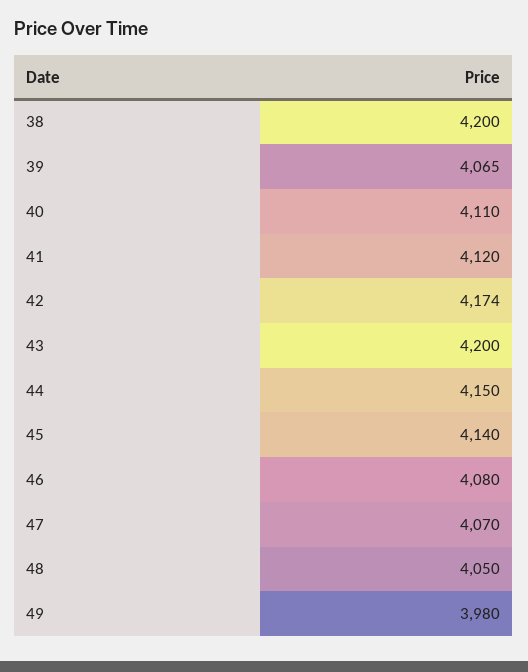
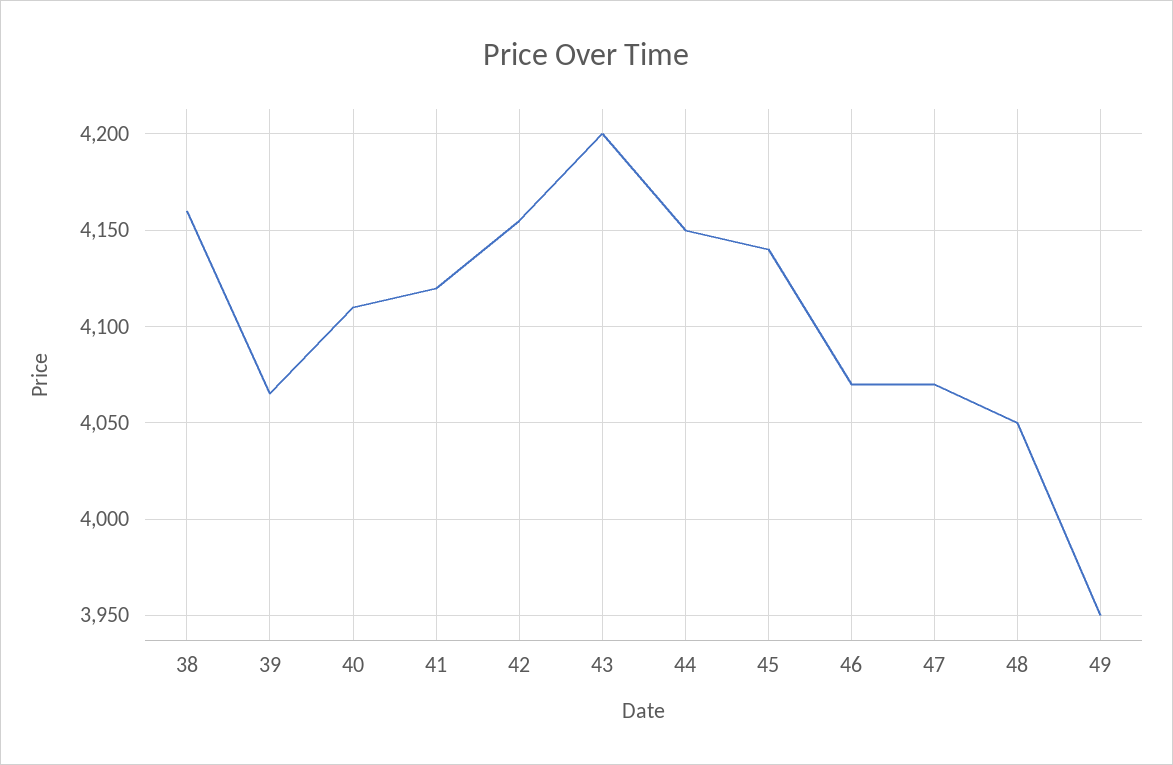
  {
-   "38": 4200,
+   "38": 4160,
    "39": 4065,
    "40": 4110,
    "41": 4120,
-   "42": 4174,
+   "42": 4155,
    "43": 4200,
    "44": 4150,
    "45": 4140,
-   "46": 4080,
+   "46": 4070,
    "47": 4070,
    "48": 4050,
-   "49": 3980
+   "49": 3950
  }

